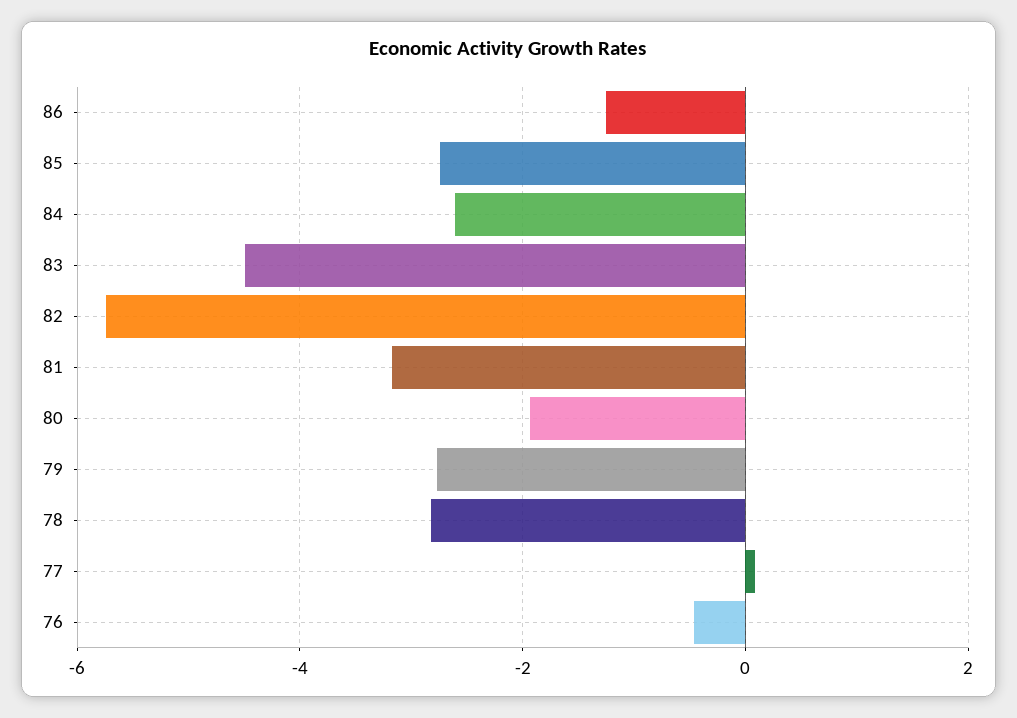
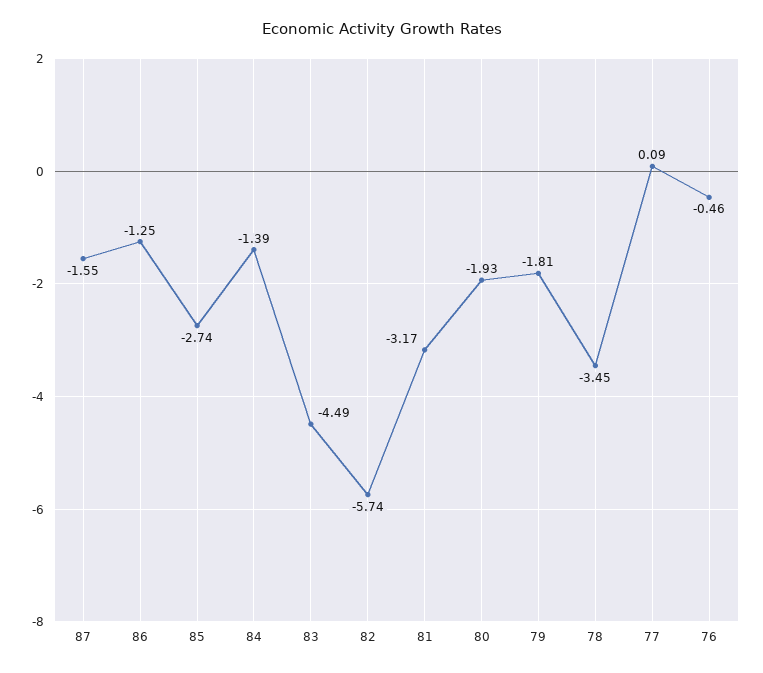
  {
    "86": -1.25,
    "85": -2.74,
-   "84": -2.6,
+   "84": -1.39,
    "83": -4.49,
    "82": -5.74,
    "81": -3.17,
    "80": -1.93,
-   "79": -2.8,
+   "79": -1.81,
-   "78": -2.8,
+   "78": -3.45,
    "77": 0.09,
-   "76": -0.46
+   "76": -0.46,
+   "87": -1.55
  }

